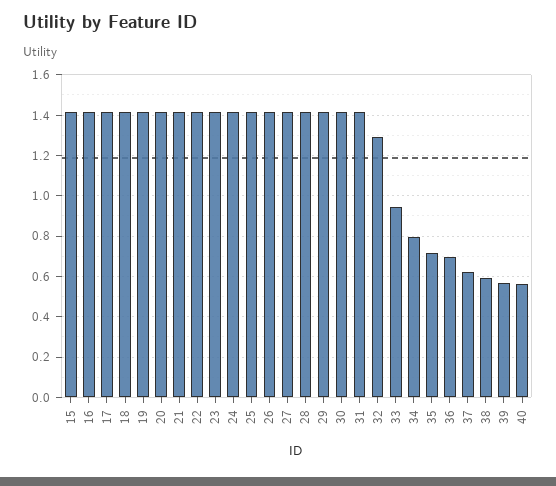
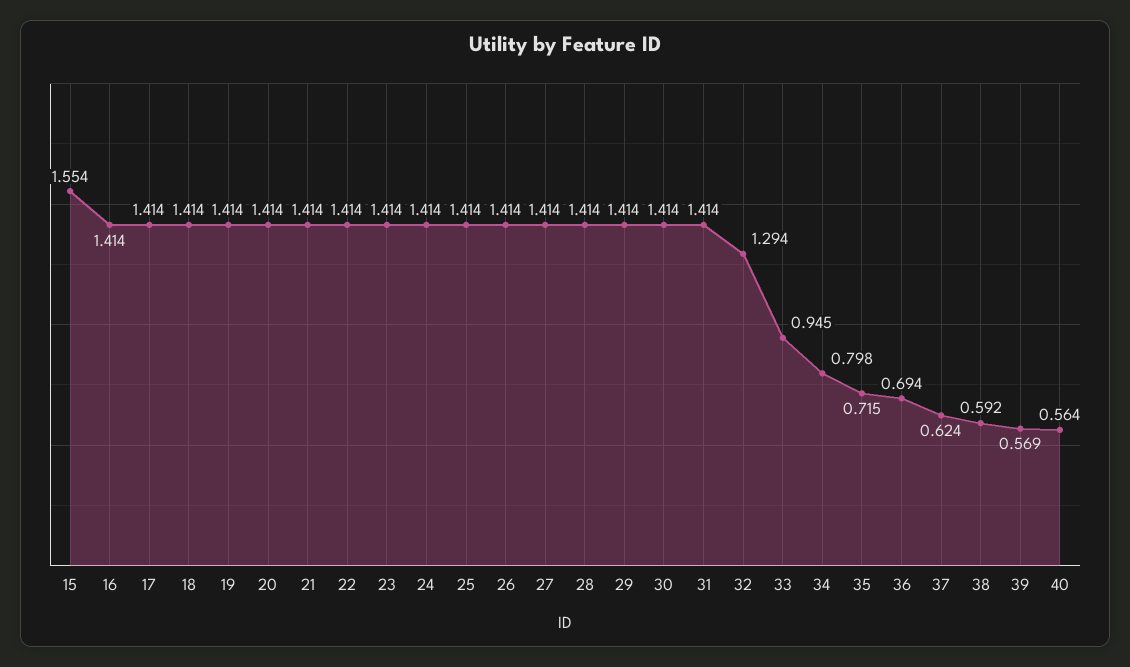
  {
-   "15": 1.4,
+   "15": 1.554,
    "16": 1.414,
    "17": 1.414,
    "18": 1.414,
    "19": 1.414,
    "20": 1.414,
    "21": 1.414,
    "22": 1.414,
    "23": 1.414,
    "24": 1.414,
    "25": 1.414,
    "26": 1.414,
    "27": 1.414,
    "28": 1.414,
    "29": 1.414,
    "30": 1.414,
    "31": 1.414,
    "32": 1.294,
    "33": 0.945,
    "34": 0.798,
    "35": 0.715,
    "36": 0.694,
    "37": 0.624,
    "38": 0.592,
    "39": 0.569,
    "40": 0.564
  }

